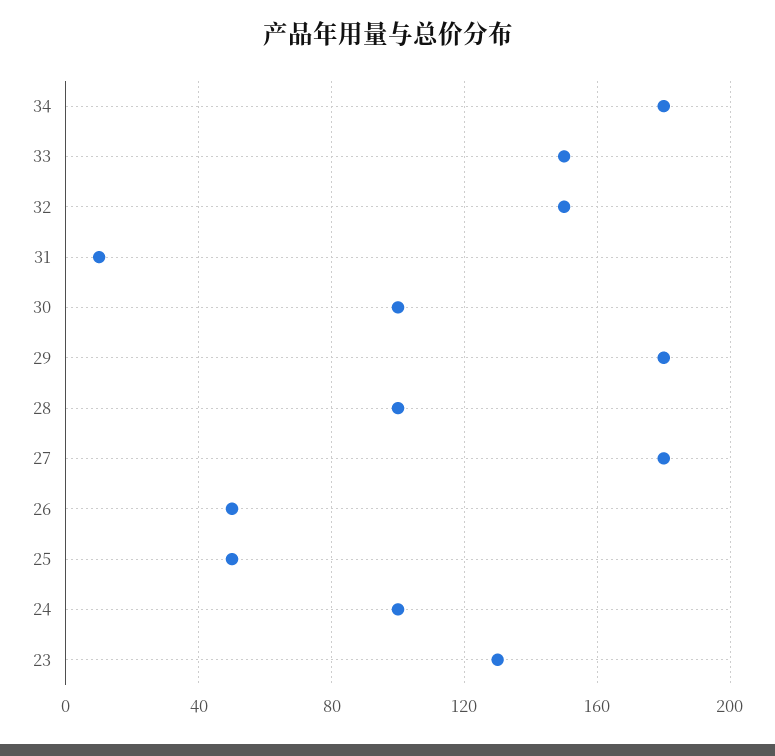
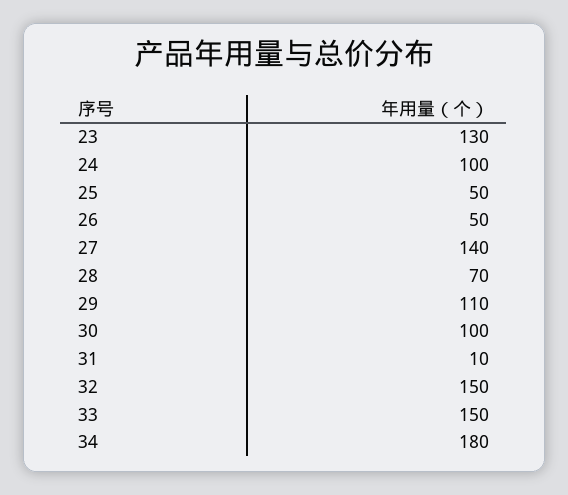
  {
    "34": 180,
    "33": 150,
    "32": 150,
    "31": 10,
    "30": 100,
-   "29": 180,
+   "29": 110,
-   "28": 100,
+   "28": 70,
-   "27": 180,
+   "27": 140,
    "26": 50,
    "25": 50,
    "24": 100,
    "23": 130
  }

